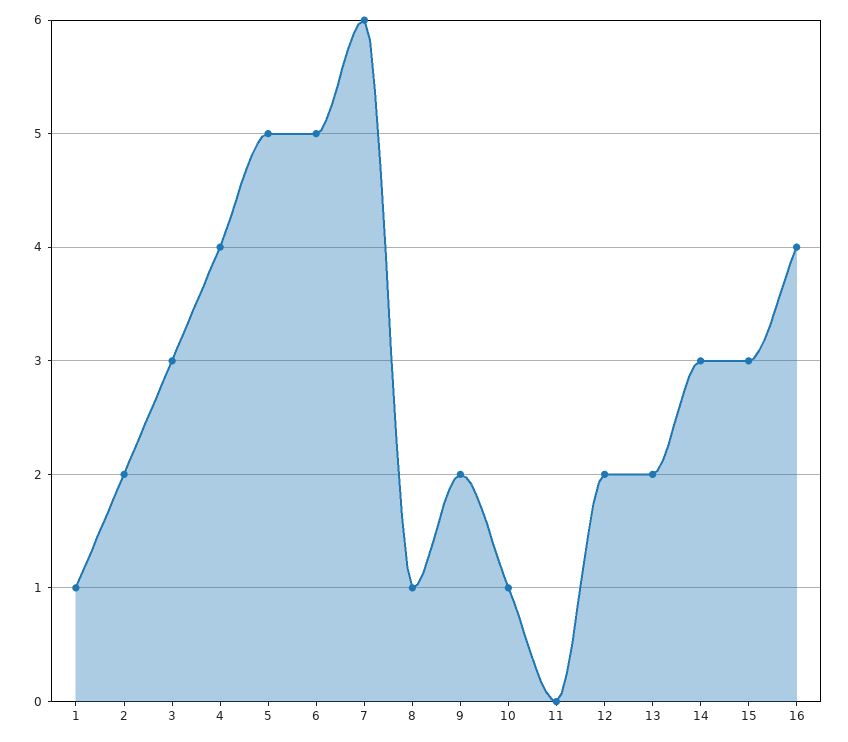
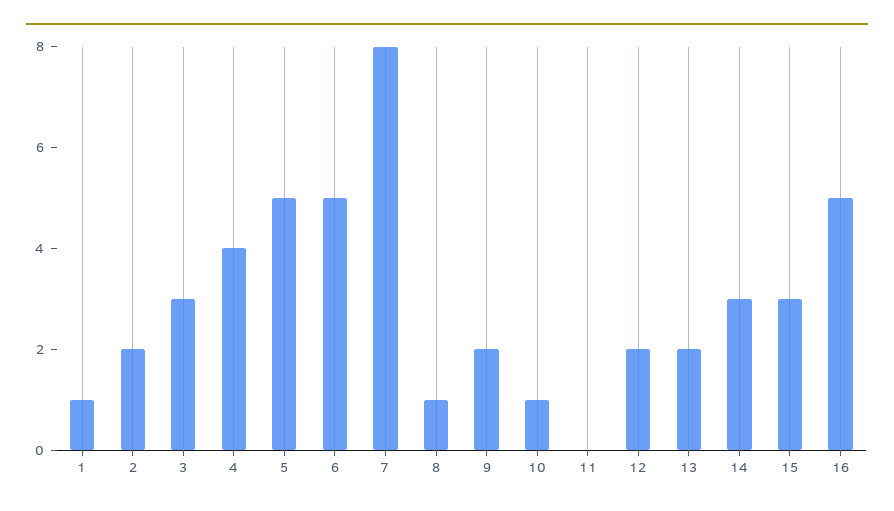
  {
    "1": 1,
    "2": 2,
    "3": 3,
    "4": 4,
    "5": 5,
    "6": 5,
-   "7": 6,
+   "7": 8,
    "8": 1,
    "9": 2,
    "10": 1,
    "11": 0,
    "12": 2,
    "13": 2,
    "14": 3,
    "15": 3,
-   "16": 4
+   "16": 5
  }

